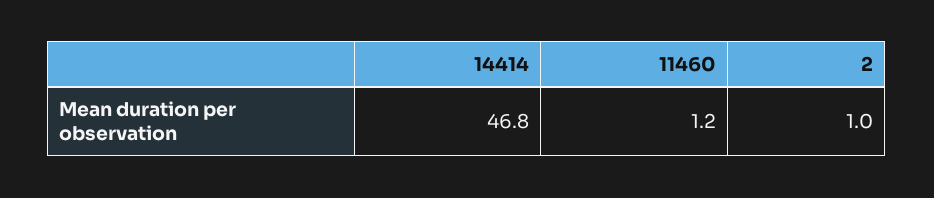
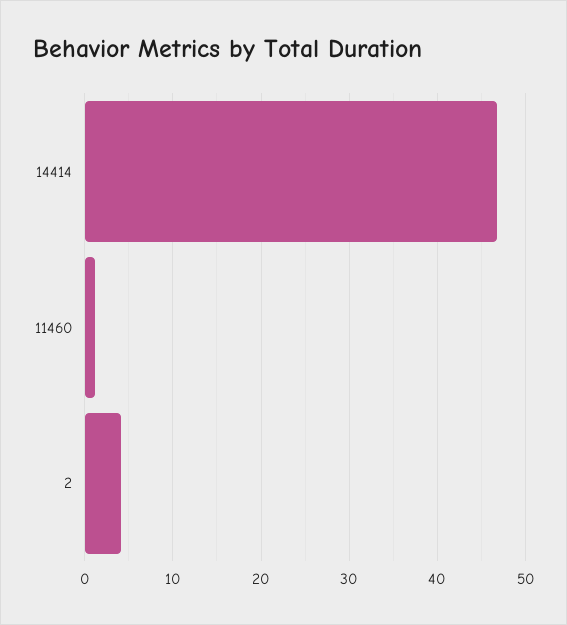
  {
    "14414": 46.8,
    "11460": 1.2,
-   "2": 1
+   "2": 4
  }

